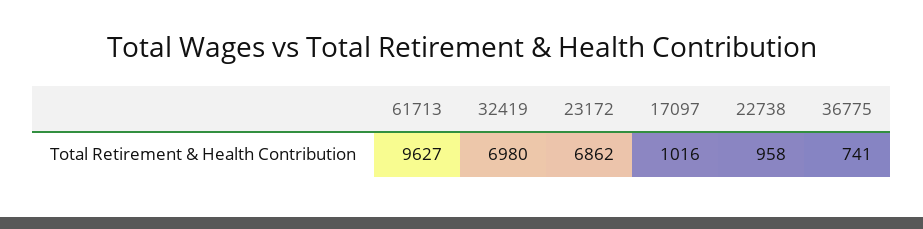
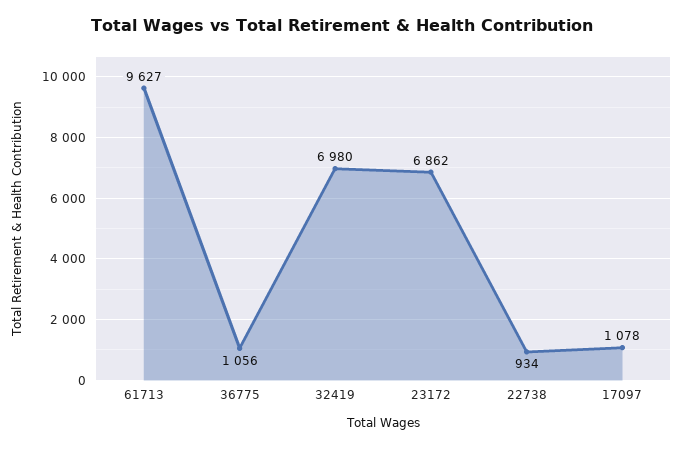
  {
    "61713": 9627,
    "32419": 6980,
    "23172": 6862,
-   "17097": 1016,
+   "17097": 1078,
-   "22738": 958,
+   "22738": 934,
-   "36775": 741
+   "36775": 1056
  }

